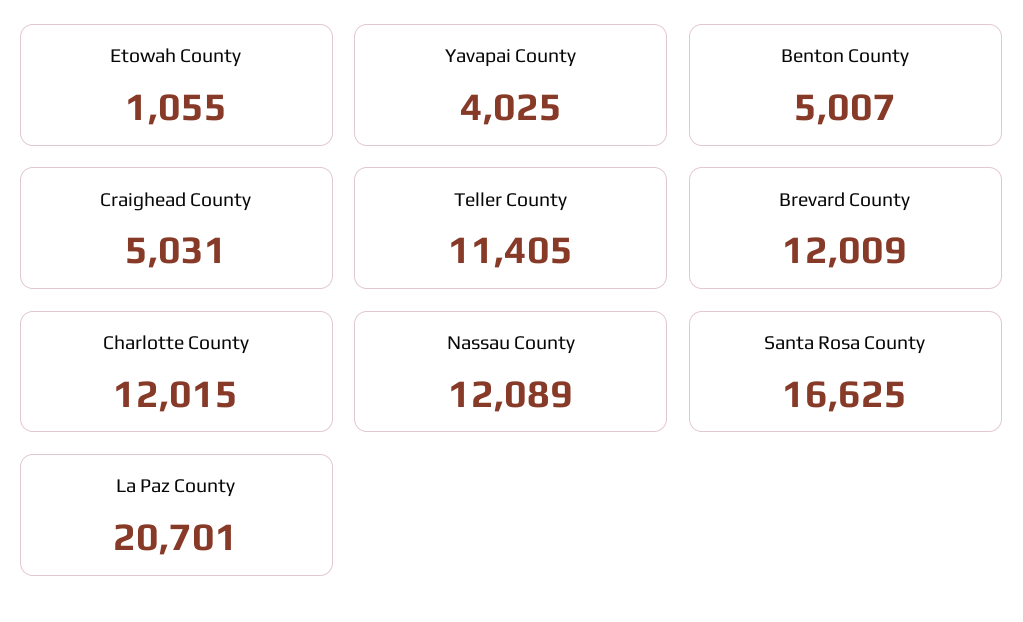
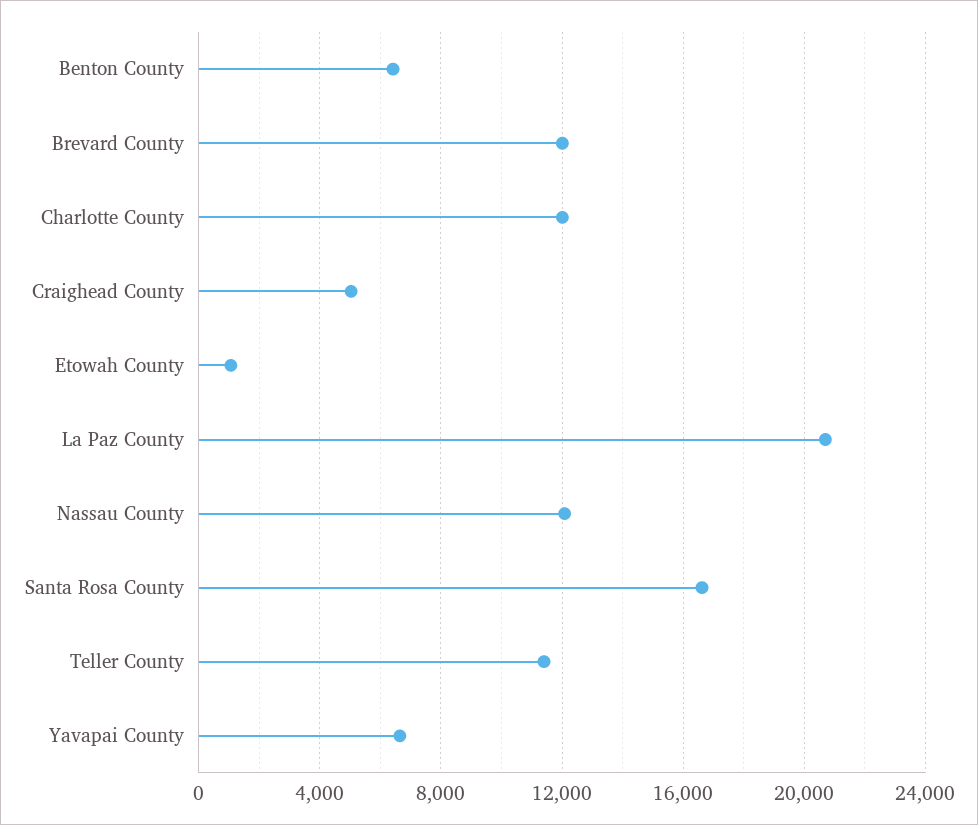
  {
    "Etowah County": 1055,
-   "Yavapai County": 4025,
+   "Yavapai County": 6500,
-   "Benton County": 5007,
+   "Benton County": 6500,
    "Craighead County": 5031,
    "Teller County": 11405,
    "Brevard County": 12009,
    "Charlotte County": 12015,
    "Nassau County": 12089,
    "Santa Rosa County": 16625,
    "La Paz County": 20701
  }

